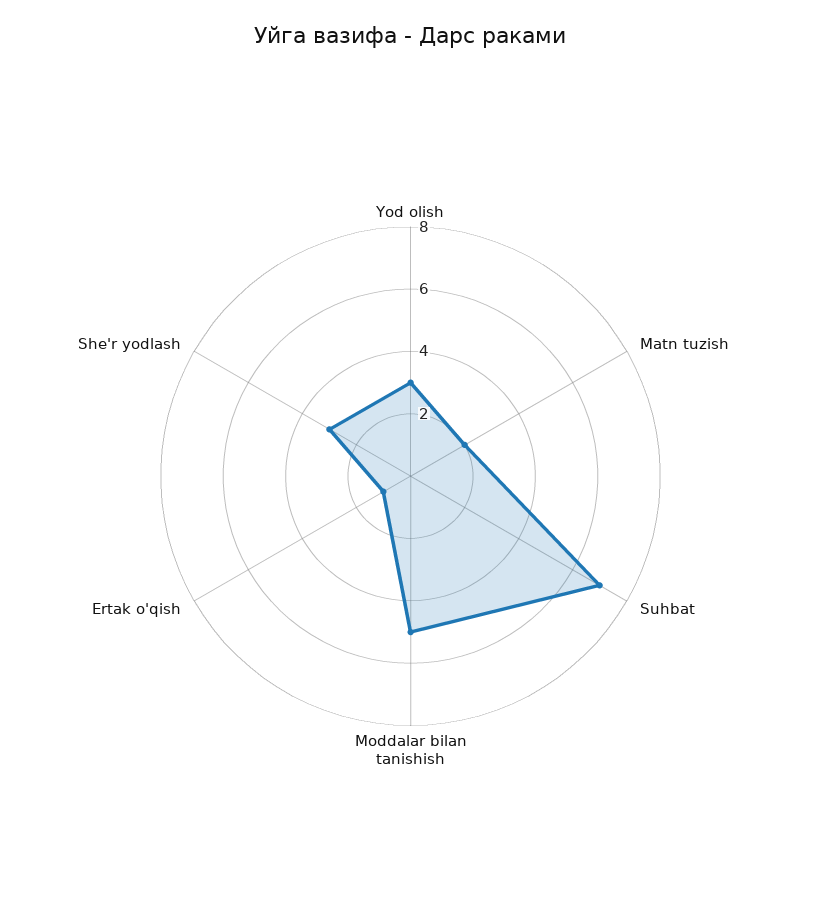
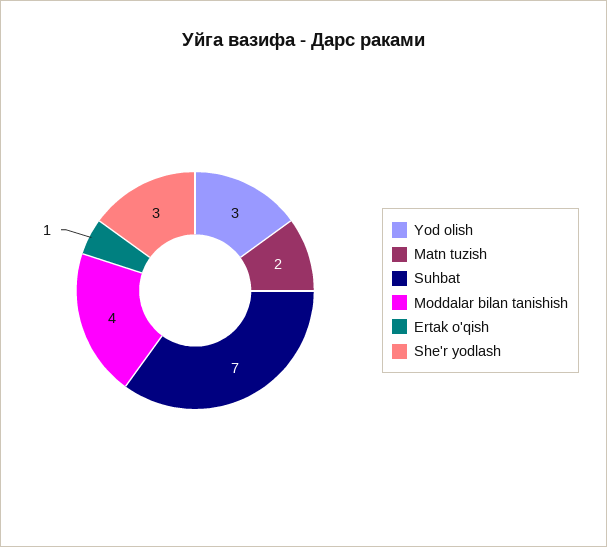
  {
    "Yod olish": 3,
    "Matn tuzish": 2,
    "Suhbat": 7,
-   "Moddalar bilan tanishish": 5,
+   "Moddalar bilan tanishish": 4,
    "Ertak o'qish": 1,
    "She'r yodlash": 3
  }

